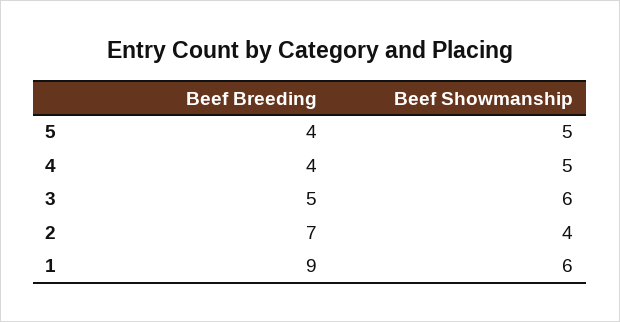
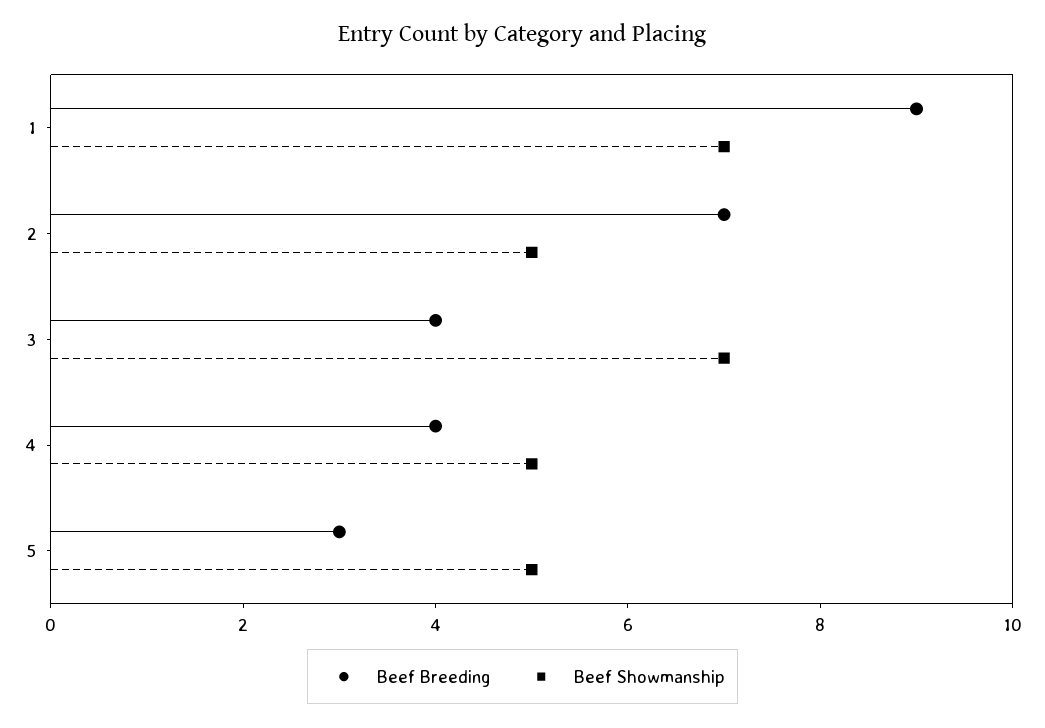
  {
    "Beef Breeding": {
-     "5": 4,
+     "5": 3,
      "4": 4,
-     "3": 5,
+     "3": 4,
      "2": 7,
      "1": 9
    },
    "Beef Showmanship": {
      "5": 5,
      "4": 5,
-     "3": 6,
+     "3": 7,
-     "2": 4,
+     "2": 5,
-     "1": 6
+     "1": 7
    }
  }

